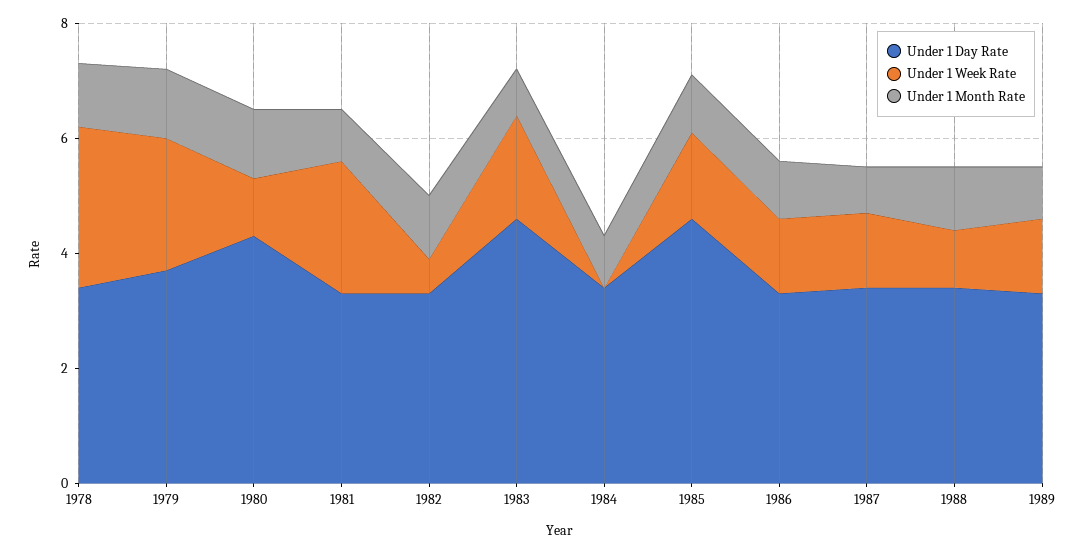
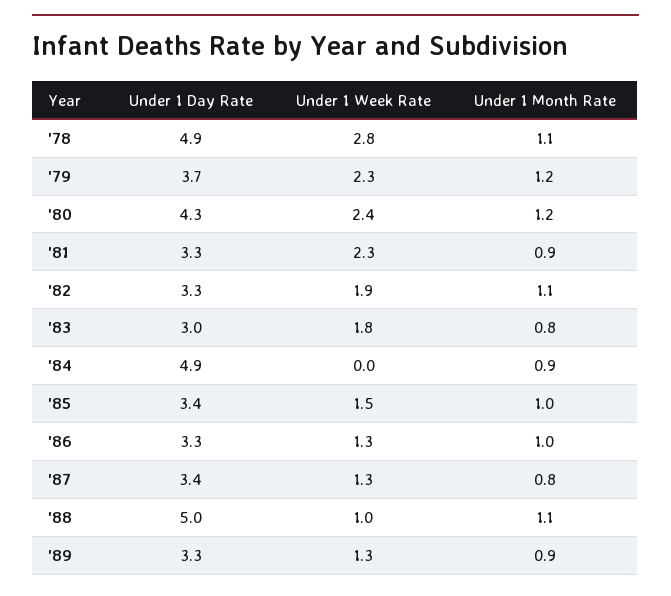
  {
    "Under 1 Day Rate": {
-     "1978": 3.5,
+     "1978": 4.9,
      "1979": 3.7,
      "1980": 4.3,
      "1981": 3.3,
      "1982": 3.3,
-     "1983": 4.5,
+     "1983": 3,
-     "1984": 3.5,
+     "1984": 4.9,
-     "1985": 4.5,
+     "1985": 3.4,
      "1986": 3.3,
      "1987": 3.4,
-     "1988": 3.5,
+     "1988": 5,
      "1989": 3.3
    },
    "Under 1 Week Rate": {
      "1978": 2.8,
      "1979": 2.3,
-     "1980": 1,
+     "1980": 2.4,
      "1981": 2.3,
-     "1982": 0.5,
+     "1982": 1.9,
      "1983": 1.8,
      "1984": 0,
      "1985": 1.5,
      "1986": 1.3,
      "1987": 1.3,
      "1988": 1,
      "1989": 1.3
    },
    "Under 1 Month Rate": {
      "1978": 1.1,
      "1979": 1.2,
      "1980": 1.2,
      "1981": 0.9,
      "1982": 1.1,
      "1983": 0.8,
      "1984": 0.9,
      "1985": 1,
      "1986": 1,
      "1987": 0.8,
      "1988": 1.1,
      "1989": 0.9
    }
  }

